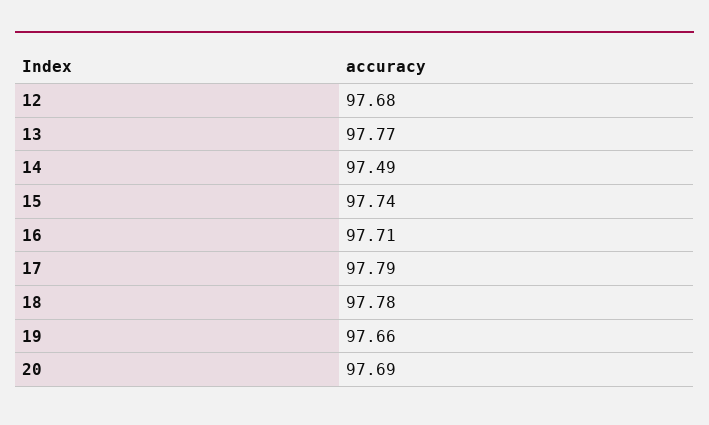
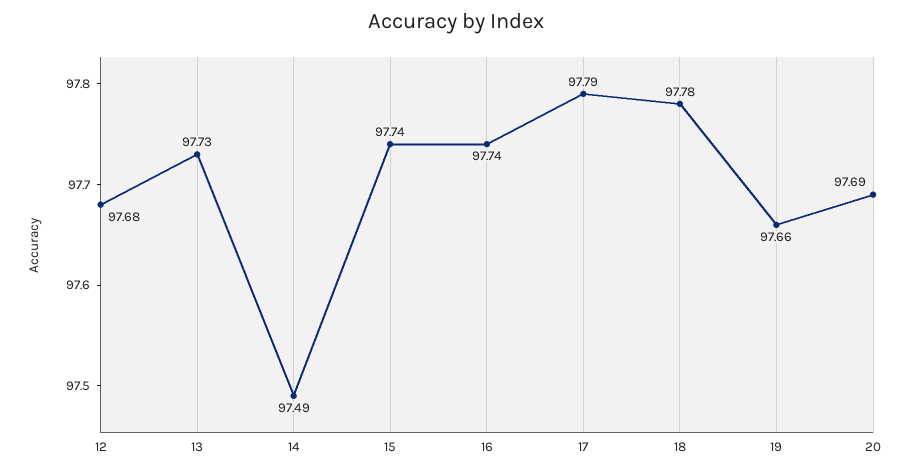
  {
    "12": 97.68,
-   "13": 97.77,
+   "13": 97.73,
    "14": 97.49,
    "15": 97.74,
-   "16": 97.71,
+   "16": 97.74,
    "17": 97.79,
    "18": 97.78,
    "19": 97.66,
    "20": 97.69
  }

